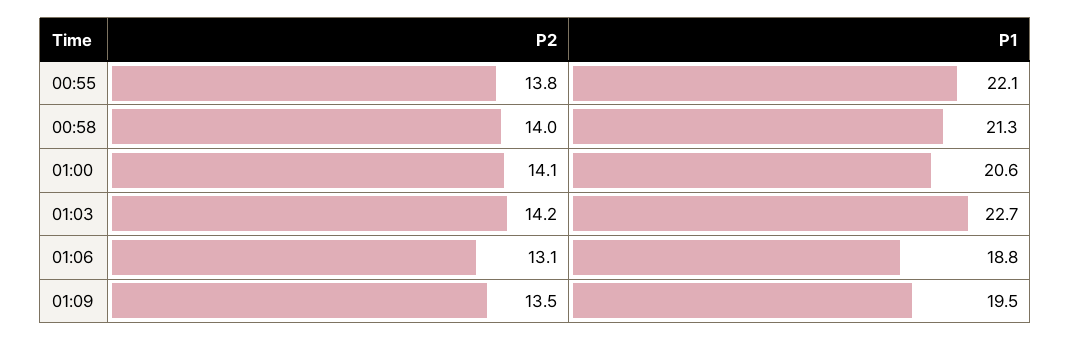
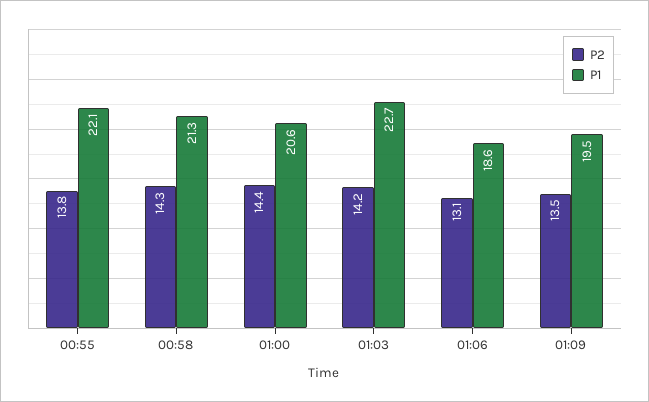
  {
    "P2": {
      "00:55": 13.8,
-     "00:58": 14,
+     "00:58": 14.3,
-     "01:00": 14.1,
+     "01:00": 14.4,
      "01:03": 14.2,
      "01:06": 13.1,
      "01:09": 13.5
    },
    "P1": {
      "00:55": 22.1,
      "00:58": 21.3,
      "01:00": 20.6,
      "01:03": 22.7,
-     "01:06": 18.8,
+     "01:06": 18.6,
      "01:09": 19.5
    }
  }

